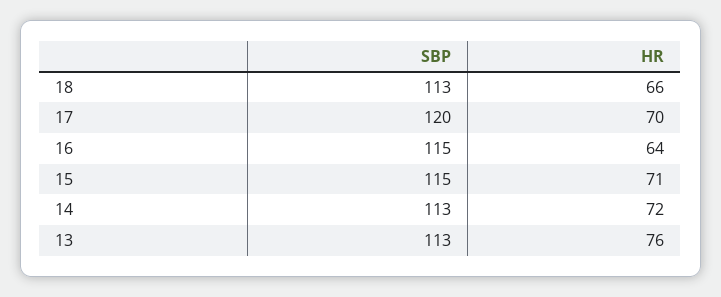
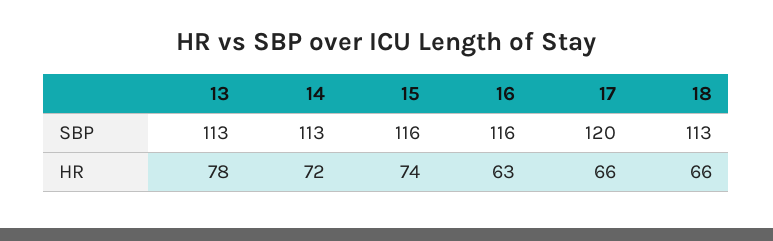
  {
    "SBP": {
      "18": 113,
      "17": 120,
-     "16": 115,
+     "16": 116,
-     "15": 115,
+     "15": 116,
      "14": 113,
      "13": 113
    },
    "HR": {
      "18": 66,
-     "17": 70,
+     "17": 66,
-     "16": 64,
+     "16": 63,
-     "15": 71,
+     "15": 74,
      "14": 72,
-     "13": 76
+     "13": 78
    }
  }

